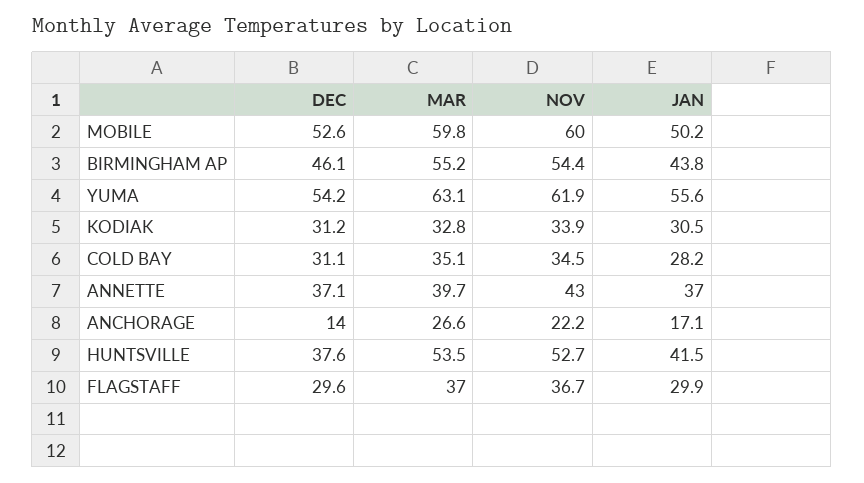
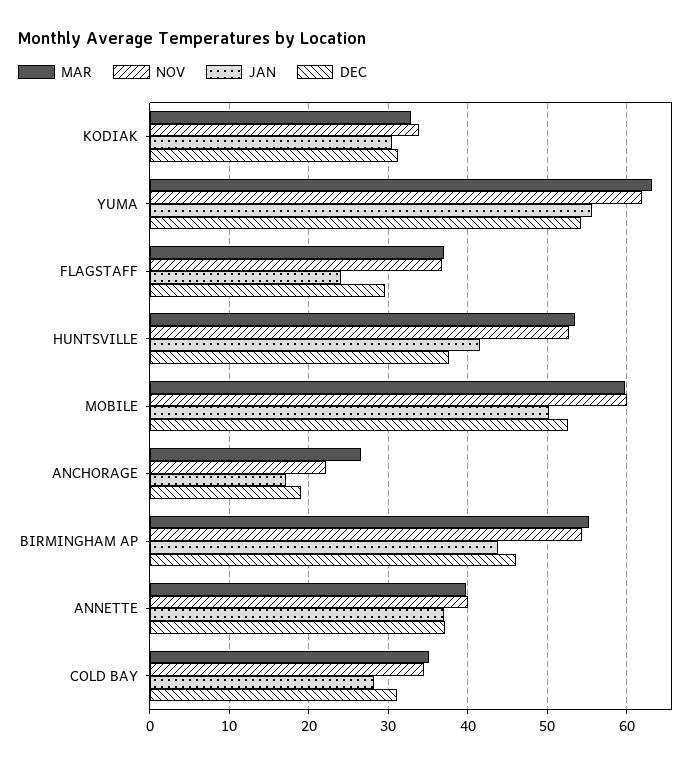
  {
    "DEC": {
      "MOBILE": 52.6,
      "BIRMINGHAM AP": 46.1,
      "YUMA": 54.2,
      "KODIAK": 31.2,
      "COLD BAY": 31.1,
      "ANNETTE": 37.1,
-     "ANCHORAGE": 14,
+     "ANCHORAGE": 19,
      "HUNTSVILLE": 37.6,
      "FLAGSTAFF": 29.6
    },
    "MAR": {
      "MOBILE": 59.8,
      "BIRMINGHAM AP": 55.2,
      "YUMA": 63.1,
      "KODIAK": 32.8,
      "COLD BAY": 35.1,
      "ANNETTE": 39.7,
      "ANCHORAGE": 26.6,
      "HUNTSVILLE": 53.5,
      "FLAGSTAFF": 37
    },
    "NOV": {
      "MOBILE": 60,
      "BIRMINGHAM AP": 54.4,
      "YUMA": 61.9,
      "KODIAK": 33.9,
      "COLD BAY": 34.5,
-     "ANNETTE": 43,
+     "ANNETTE": 40,
      "ANCHORAGE": 22.2,
      "HUNTSVILLE": 52.7,
      "FLAGSTAFF": 36.7
    },
    "JAN": {
      "MOBILE": 50.2,
      "BIRMINGHAM AP": 43.8,
      "YUMA": 55.6,
      "KODIAK": 30.5,
      "COLD BAY": 28.2,
      "ANNETTE": 37,
      "ANCHORAGE": 17.1,
      "HUNTSVILLE": 41.5,
-     "FLAGSTAFF": 29.9
+     "FLAGSTAFF": 24
    }
  }

